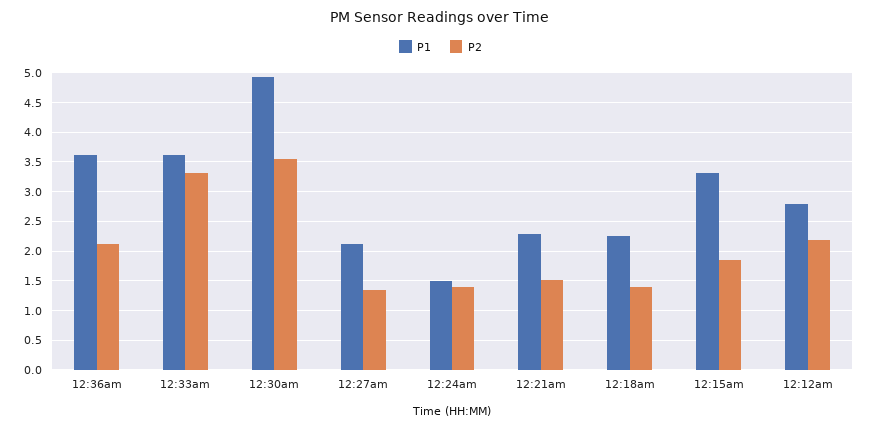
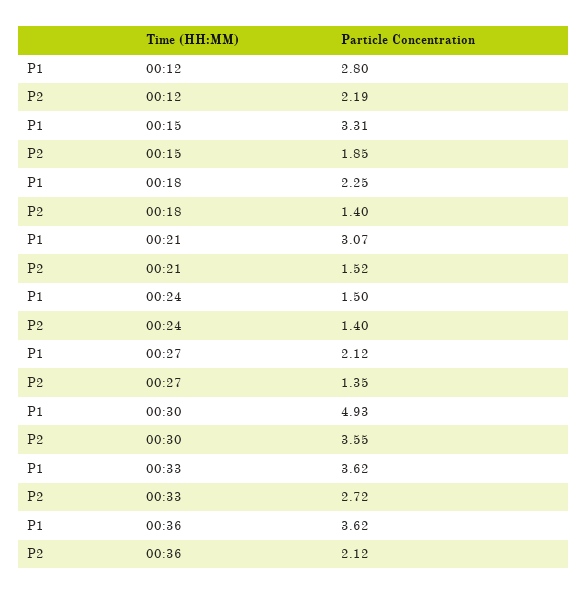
  {
    "P1": {
      "12:36am": 3.62,
      "12:33am": 3.62,
      "12:30am": 4.93,
      "12:27am": 2.12,
      "12:24am": 1.5,
-     "12:21am": 2.25,
+     "12:21am": 3.07,
      "12:18am": 2.25,
      "12:15am": 3.31,
      "12:12am": 2.8
    },
    "P2": {
      "12:36am": 2.12,
-     "12:33am": 3.25,
+     "12:33am": 2.72,
      "12:30am": 3.55,
      "12:27am": 1.35,
      "12:24am": 1.4,
      "12:21am": 1.52,
      "12:18am": 1.4,
      "12:15am": 1.85,
      "12:12am": 2.19
    }
  }

